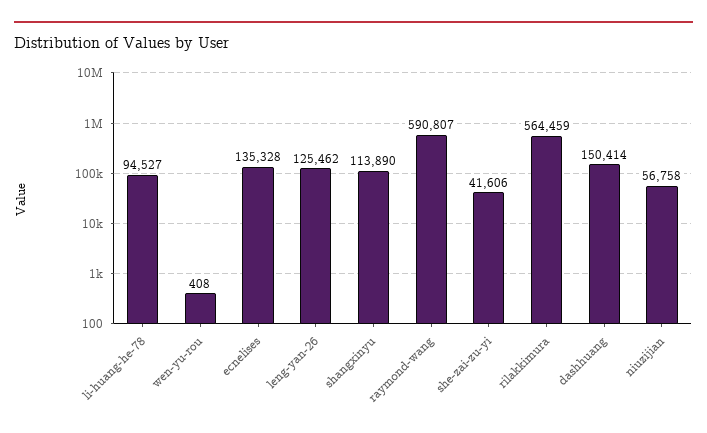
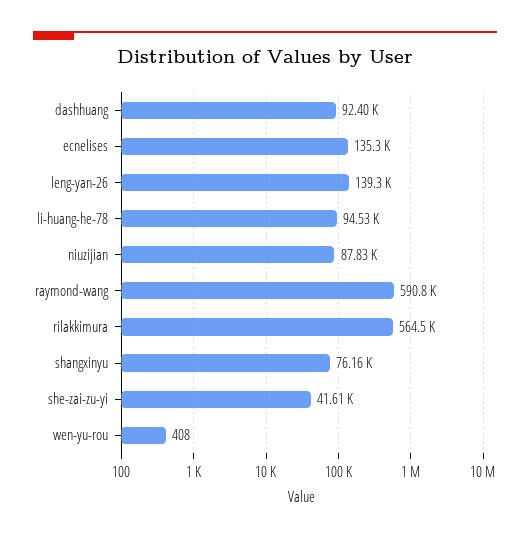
  {
    "li-huang-he-78": 94527,
    "wen-yu-rou": 408,
    "ecnelises": 135328,
-   "leng-yan-26": 125462,
+   "leng-yan-26": 139300,
-   "shangxinyu": 113890,
+   "shangxinyu": 76160,
    "raymond-wang": 590807,
    "she-zai-zu-yi": 41606,
    "rilakkimura": 564459,
-   "dashhuang": 150414,
+   "dashhuang": 92400,
-   "niuzijian": 56758
+   "niuzijian": 87830
  }

